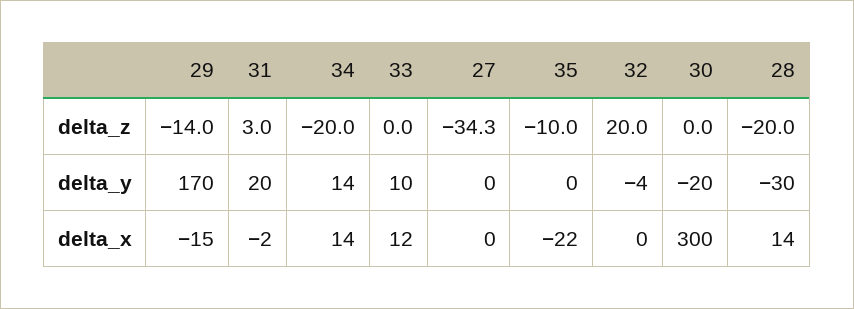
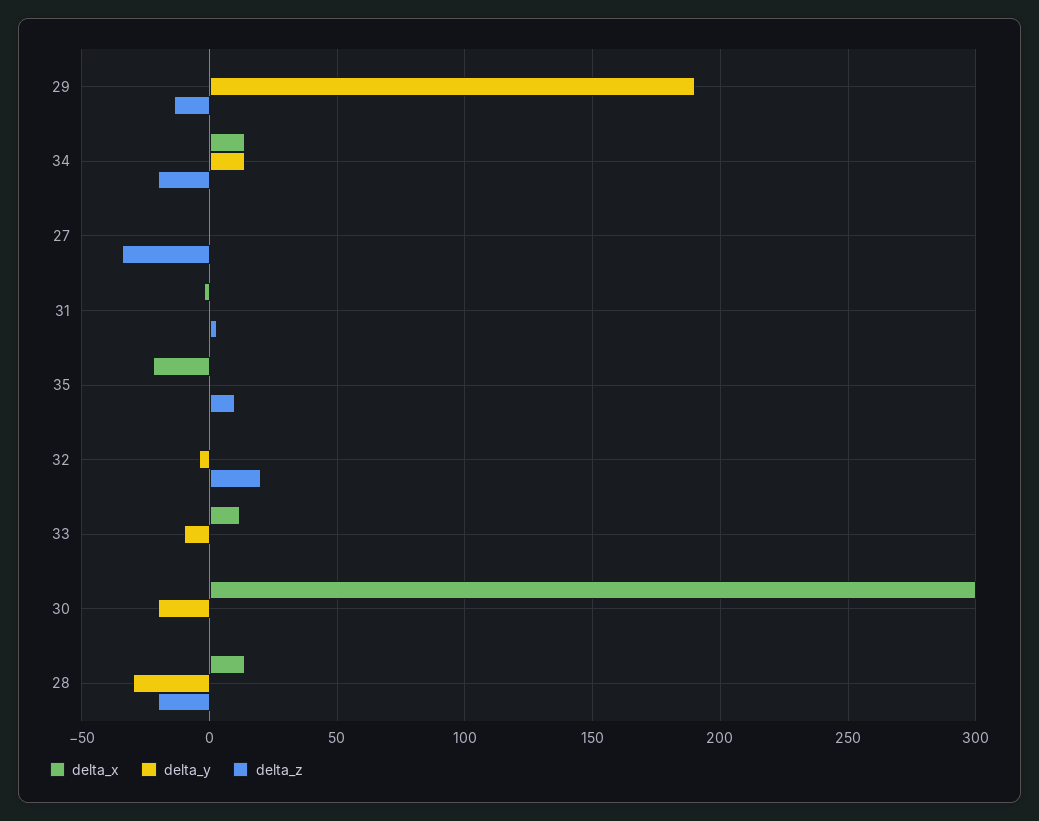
  {
    "delta_z": {
      "29": -14,
      "31": 3,
      "34": -20,
      "33": 0,
      "27": -34.3,
-     "35": -10,
+     "35": 10,
      "32": 20,
      "30": 0,
      "28": -20
    },
    "delta_y": {
-     "29": 170,
+     "29": 190,
-     "31": 20,
+     "31": 0,
      "34": 14,
-     "33": 10,
+     "33": -10,
      "27": 0,
      "35": 0,
      "32": -4,
      "30": -20,
      "28": -30
    },
    "delta_x": {
-     "29": -15,
+     "29": 0,
      "31": -2,
      "34": 14,
      "33": 12,
      "27": 0,
      "35": -22,
      "32": 0,
      "30": 300,
      "28": 14
    }
  }

